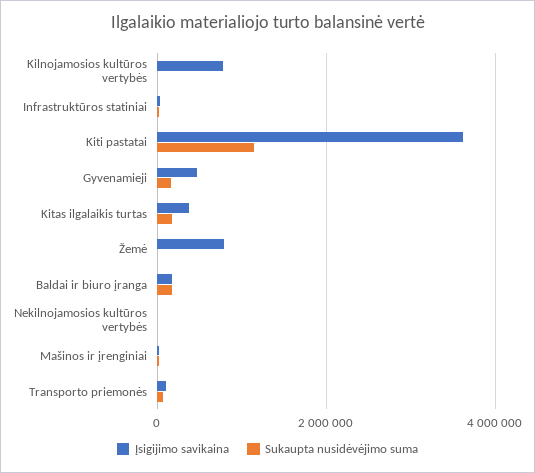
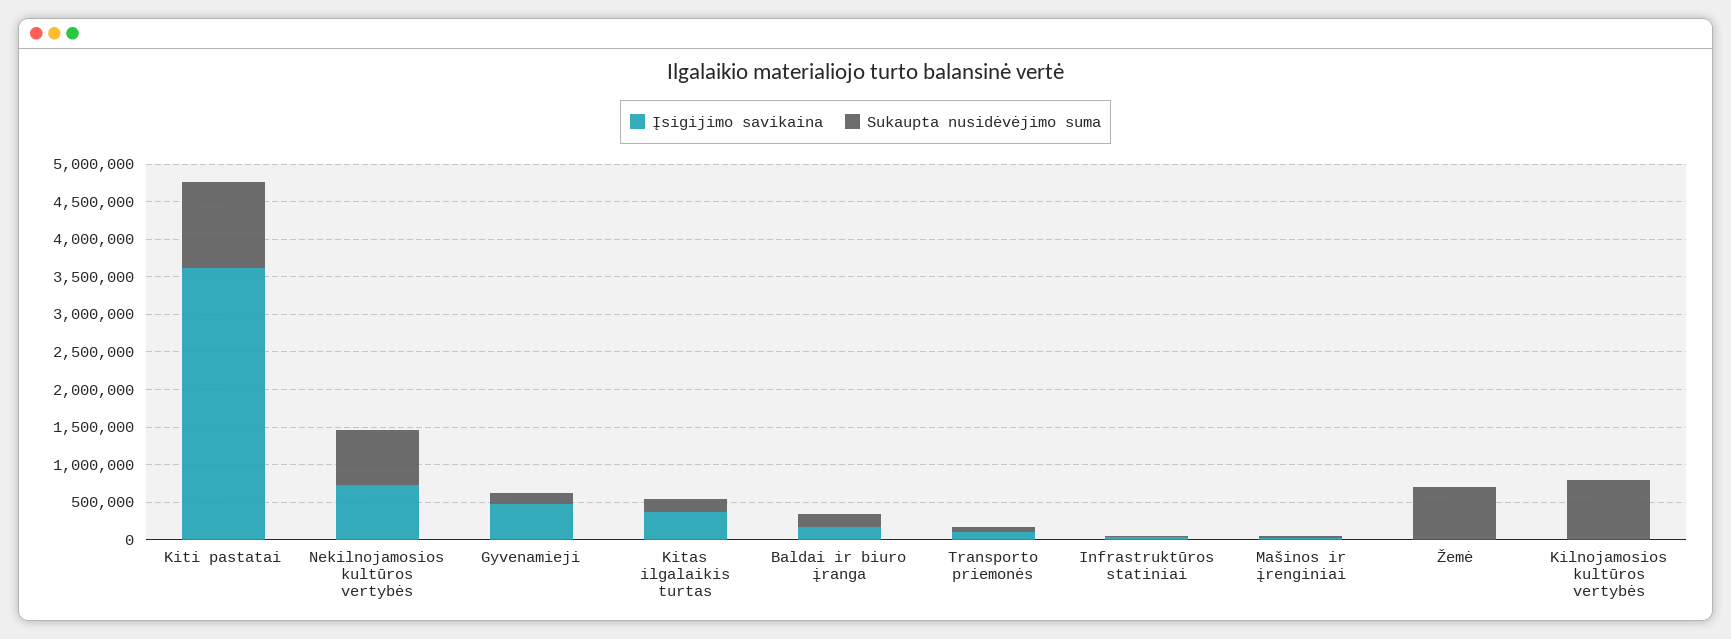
  {
    "Įsigijimo savikaina": {
-     "Kilnojamosios kultūros vertybės": 800000,
+     "Kilnojamosios kultūros vertybės": 0,
      "Infrastruktūros statiniai": 0,
      "Kiti pastatai": 3600000,
      "Gyvenamieji": 400000,
      "Kitas ilgalaikis turtas": 400000,
-     "Žemė": 800000,
+     "Žemė": 0,
      "Baldai ir biuro įranga": 200000,
-     "Nekilnojamosios kultūros vertybės": 0,
+     "Nekilnojamosios kultūros vertybės": 750000,
      "Mašinos ir įrenginiai": 0,
      "Transporto priemonės": 200000
    },
    "Sukaupta nusidėvėjimo suma": {
-     "Kilnojamosios kultūros vertybės": 0,
+     "Kilnojamosios kultūros vertybės": 750000,
      "Infrastruktūros statiniai": 0,
      "Kiti pastatai": 1200000,
      "Gyvenamieji": 200000,
      "Kitas ilgalaikis turtas": 200000,
-     "Žemė": 0,
+     "Žemė": 750000,
      "Baldai ir biuro įranga": 200000,
-     "Nekilnojamosios kultūros vertybės": 0,
+     "Nekilnojamosios kultūros vertybės": 750000,
      "Mašinos ir įrenginiai": 0,
      "Transporto priemonės": 0
    }
  }

